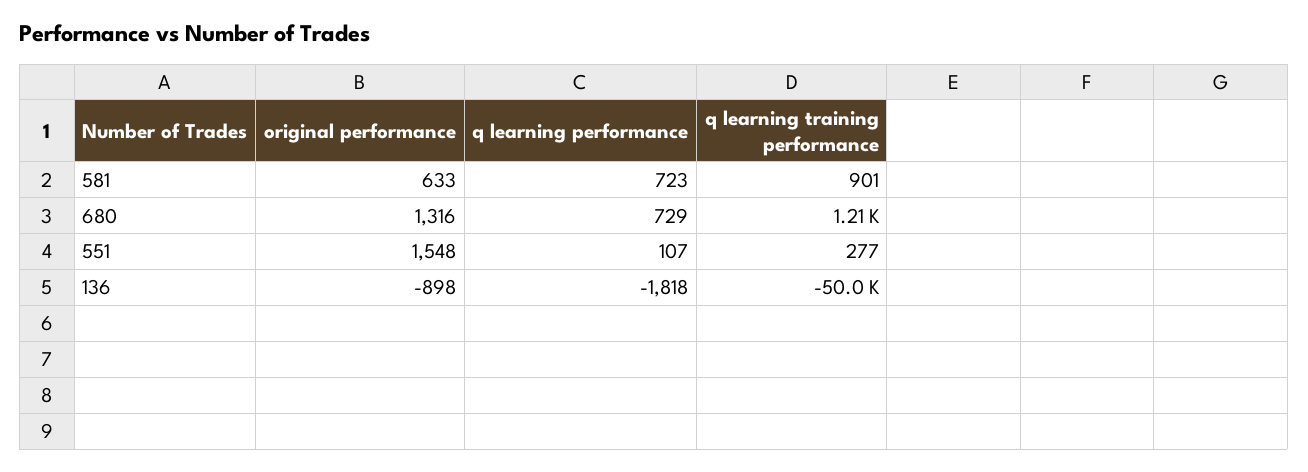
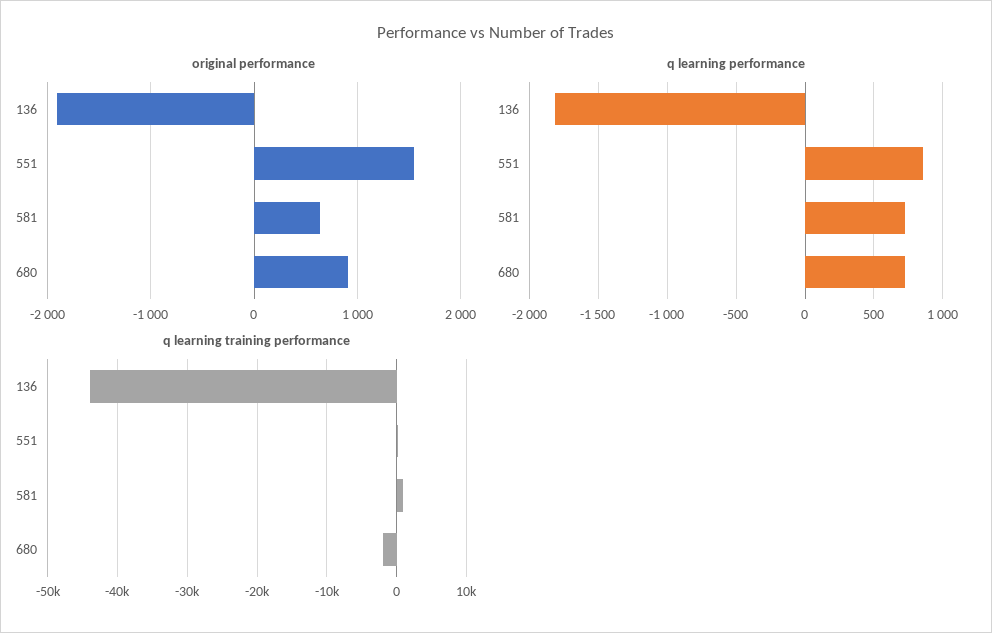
  {
    "original performance": {
      "581": 633,
-     "680": 1316,
+     "680": 900,
      "551": 1548,
-     "136": -898
+     "136": -1900
    },
    "q learning performance": {
      "581": 723,
      "680": 729,
-     "551": 107,
+     "551": 850,
      "136": -1818
    },
    "q learning training performance": {
      "581": 901,
-     "680": 1210,
+     "680": -2000,
      "551": 277,
-     "136": -50000
+     "136": -44000
    }
  }

